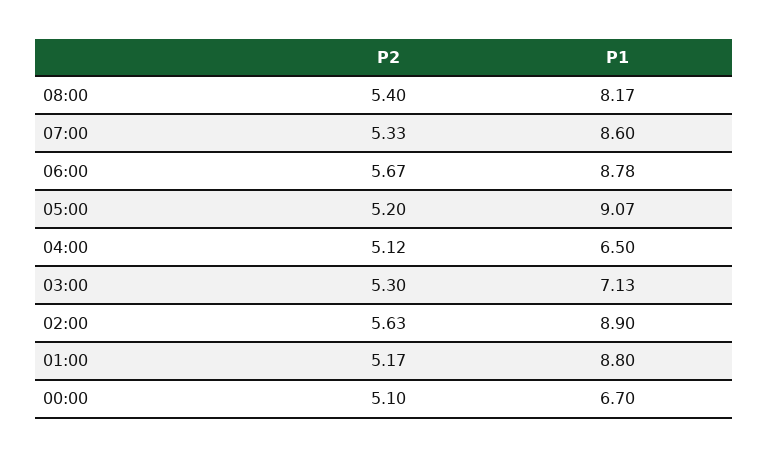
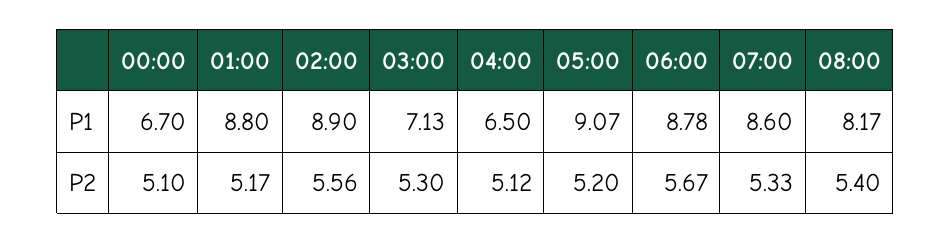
  {
    "P2": {
      "08:00": 5.4,
      "07:00": 5.33,
      "06:00": 5.67,
      "05:00": 5.2,
      "04:00": 5.12,
      "03:00": 5.3,
-     "02:00": 5.63,
+     "02:00": 5.56,
      "01:00": 5.17,
      "00:00": 5.1
    },
    "P1": {
      "08:00": 8.17,
      "07:00": 8.6,
      "06:00": 8.78,
      "05:00": 9.07,
      "04:00": 6.5,
      "03:00": 7.13,
      "02:00": 8.9,
      "01:00": 8.8,
      "00:00": 6.7
    }
  }

